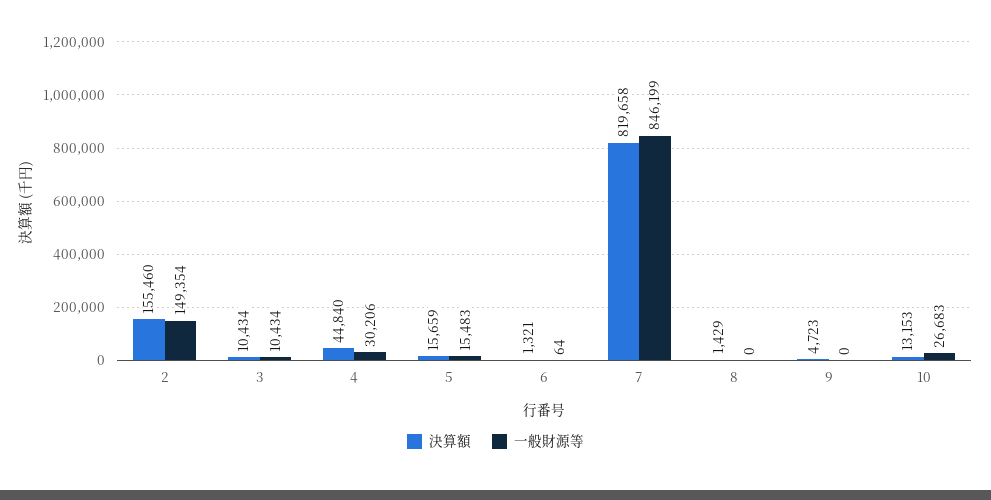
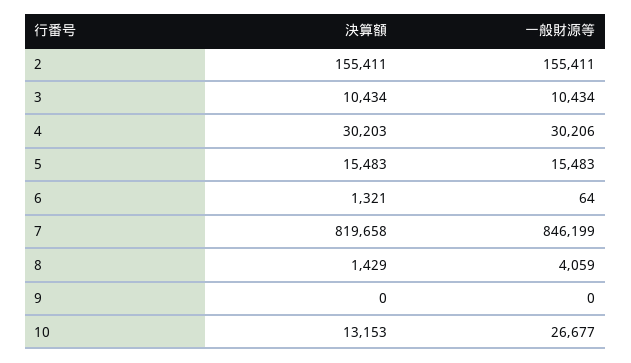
  {
    "決算額": {
-     "2": 155460,
+     "2": 155411,
      "3": 10434,
-     "4": 44840,
+     "4": 30203,
-     "5": 15659,
+     "5": 15483,
      "6": 1321,
      "7": 819658,
      "8": 1429,
-     "9": 4723,
+     "9": 0,
      "10": 13153
    },
    "一般財源等": {
-     "2": 149354,
+     "2": 155411,
      "3": 10434,
      "4": 30206,
      "5": 15483,
      "6": 64,
      "7": 846199,
-     "8": 0,
+     "8": 4059,
      "9": 0,
-     "10": 26683
+     "10": 26677
    }
  }

